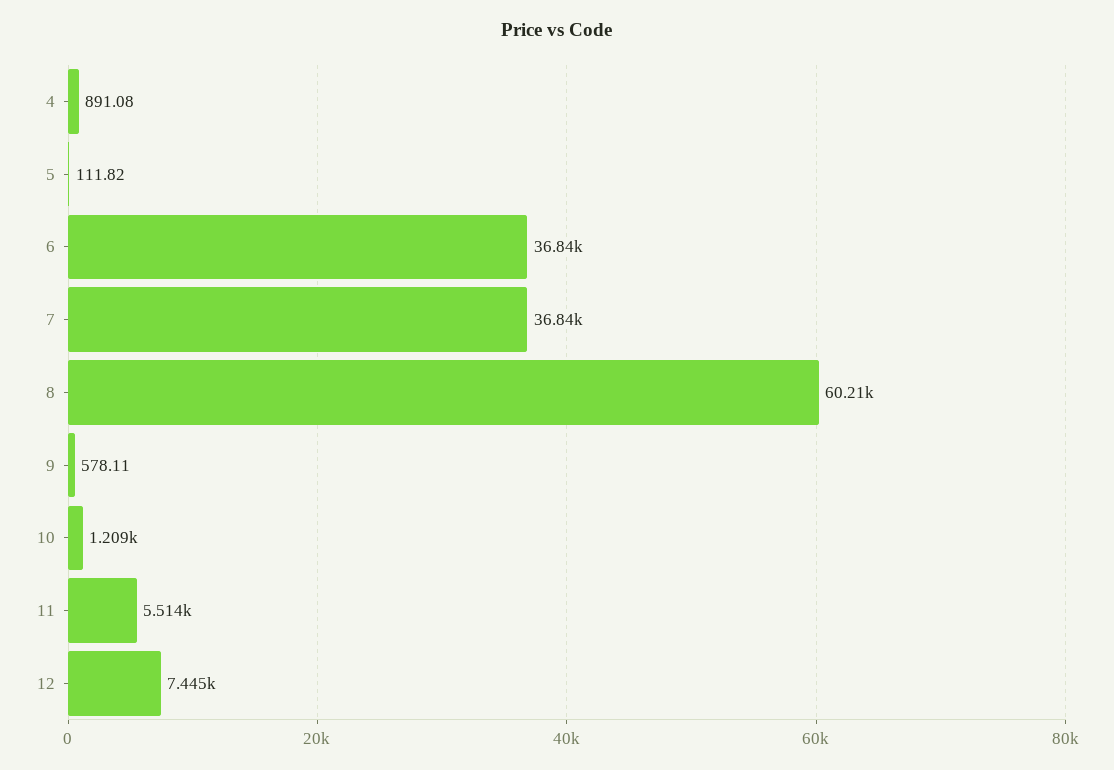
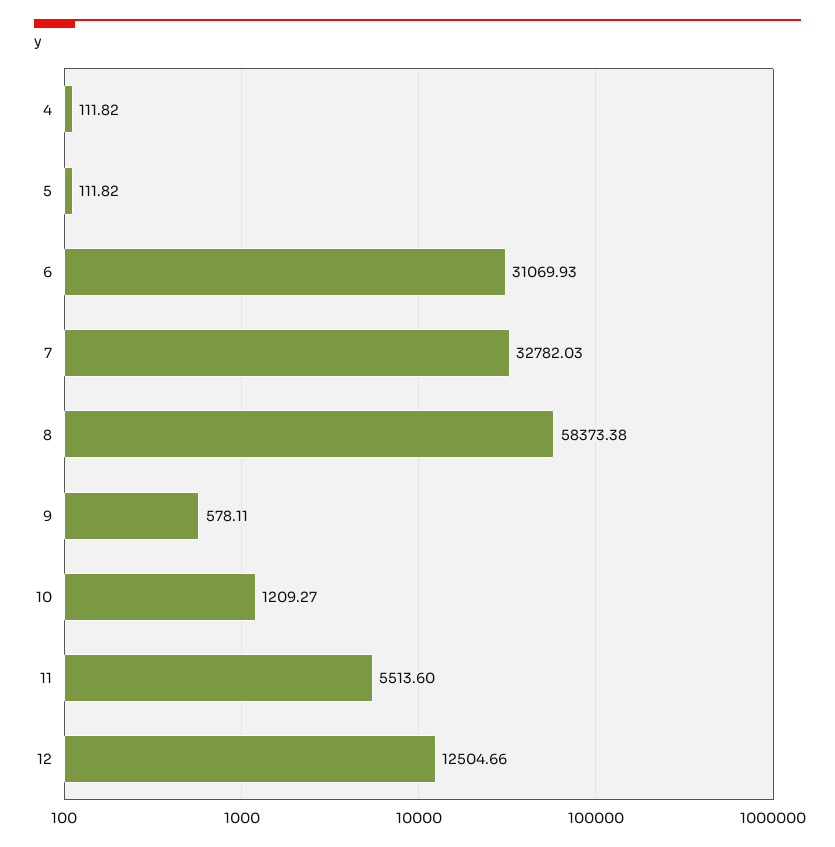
  {
-   "4": 891.08,
+   "4": 111.82,
    "5": 111.82,
-   "6": 36840,
+   "6": 31069.93,
-   "7": 36840,
+   "7": 32782.03,
-   "8": 60210,
+   "8": 58373.38,
    "9": 578.11,
    "10": 1209.27,
    "11": 5513.6,
-   "12": 7445
+   "12": 12504.66
  }

